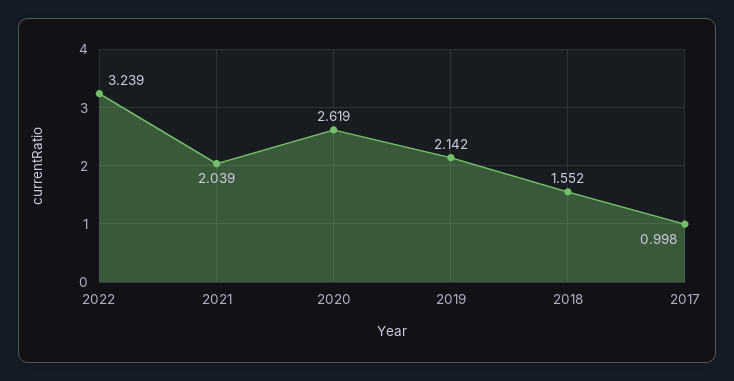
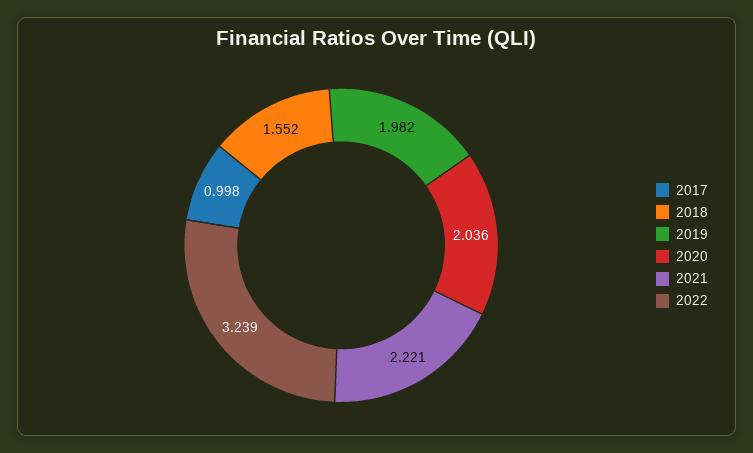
  {
    "2022": 3.239,
-   "2021": 2.039,
+   "2021": 2.221,
-   "2020": 2.619,
+   "2020": 2.036,
-   "2019": 2.142,
+   "2019": 1.982,
    "2018": 1.552,
    "2017": 0.998
  }

